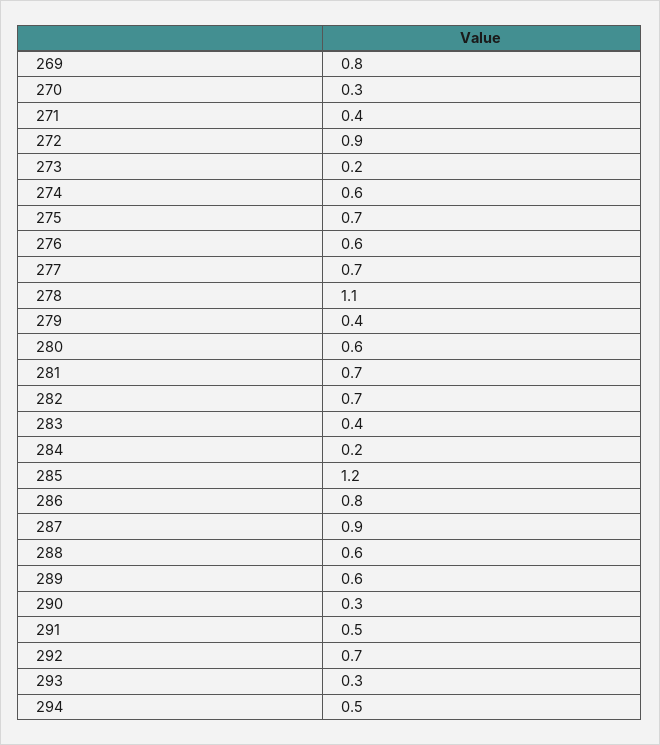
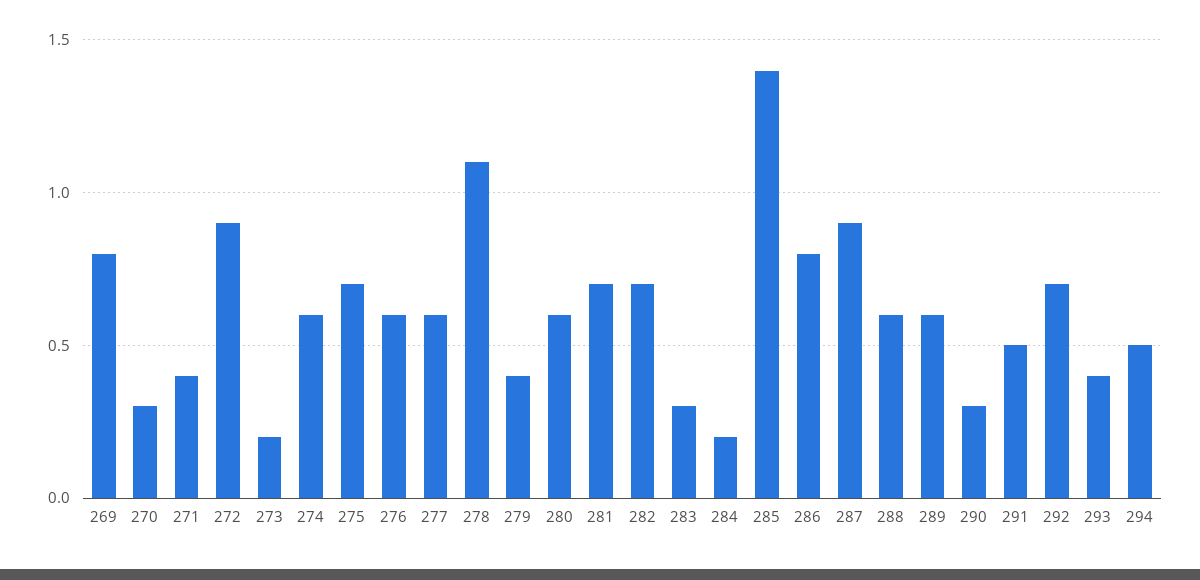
  {
    "269": 0.8,
    "270": 0.3,
    "271": 0.4,
    "272": 0.9,
    "273": 0.2,
    "274": 0.6,
    "275": 0.7,
    "276": 0.6,
-   "277": 0.7,
+   "277": 0.6,
    "278": 1.1,
    "279": 0.4,
    "280": 0.6,
    "281": 0.7,
    "282": 0.7,
-   "283": 0.4,
+   "283": 0.3,
    "284": 0.2,
-   "285": 1.2,
+   "285": 1.4,
    "286": 0.8,
    "287": 0.9,
    "288": 0.6,
    "289": 0.6,
    "290": 0.3,
    "291": 0.5,
    "292": 0.7,
-   "293": 0.3,
+   "293": 0.4,
    "294": 0.5
  }

